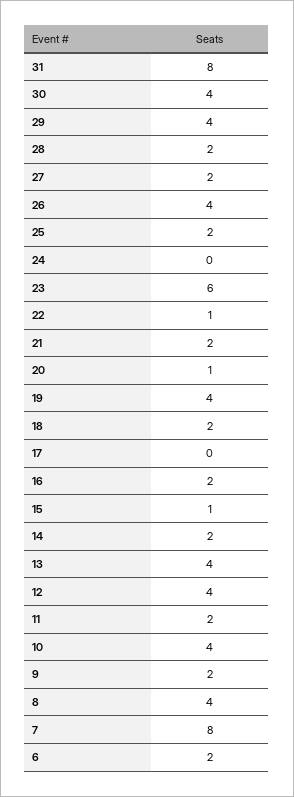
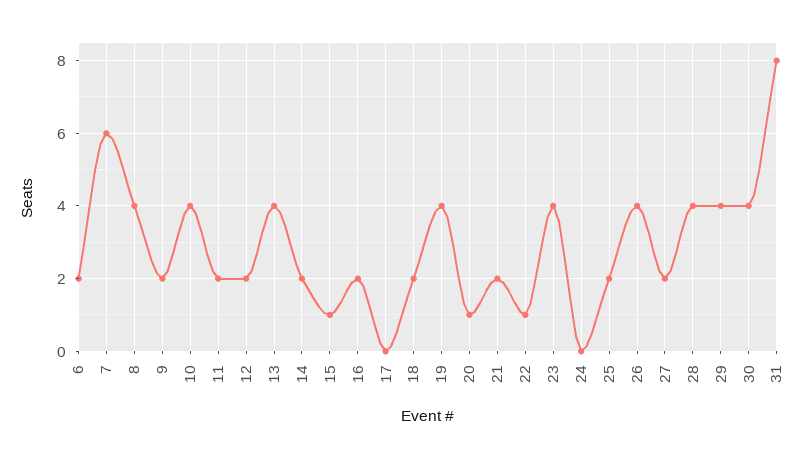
  {
    "31": 8,
    "30": 4,
    "29": 4,
-   "28": 2,
+   "28": 4,
    "27": 2,
    "26": 4,
    "25": 2,
    "24": 0,
-   "23": 6,
+   "23": 4,
    "22": 1,
    "21": 2,
    "20": 1,
    "19": 4,
    "18": 2,
    "17": 0,
    "16": 2,
    "15": 1,
    "14": 2,
    "13": 4,
-   "12": 4,
+   "12": 2,
    "11": 2,
    "10": 4,
    "9": 2,
    "8": 4,
-   "7": 8,
+   "7": 6,
    "6": 2
  }

